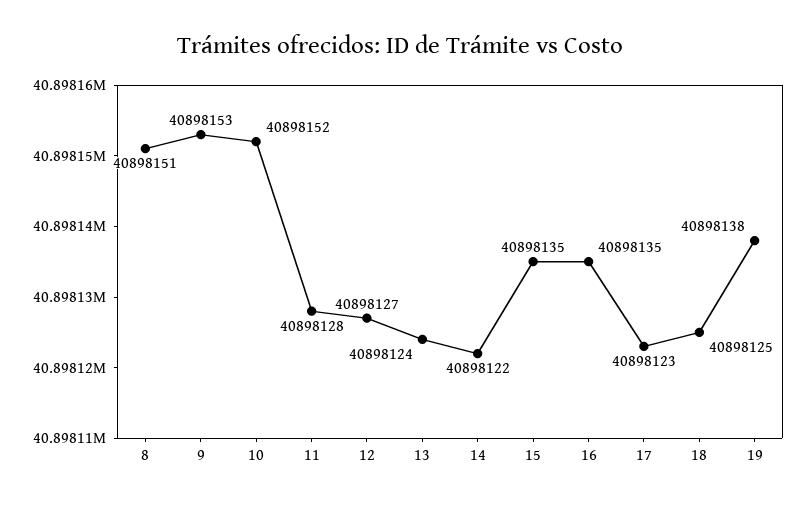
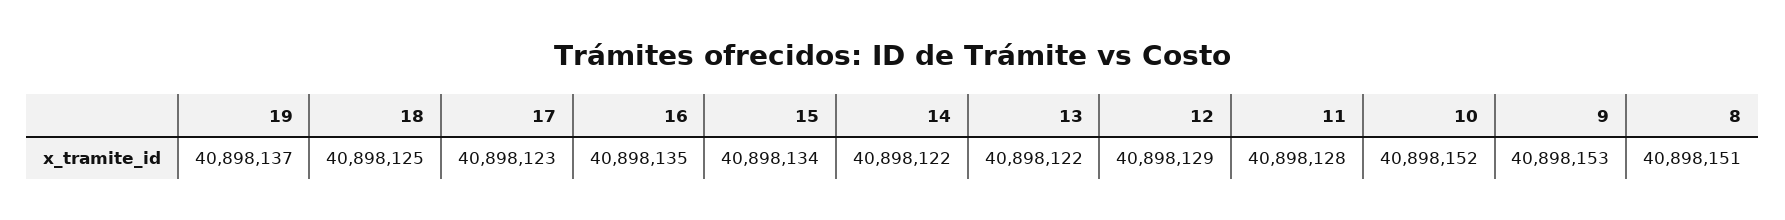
  {
    "8": 40898151,
    "9": 40898153,
    "10": 40898152,
    "11": 40898128,
-   "12": 40898127,
+   "12": 40898129,
-   "13": 40898124,
+   "13": 40898122,
    "14": 40898122,
-   "15": 40898135,
+   "15": 40898134,
    "16": 40898135,
    "17": 40898123,
    "18": 40898125,
-   "19": 40898138
+   "19": 40898137
  }

